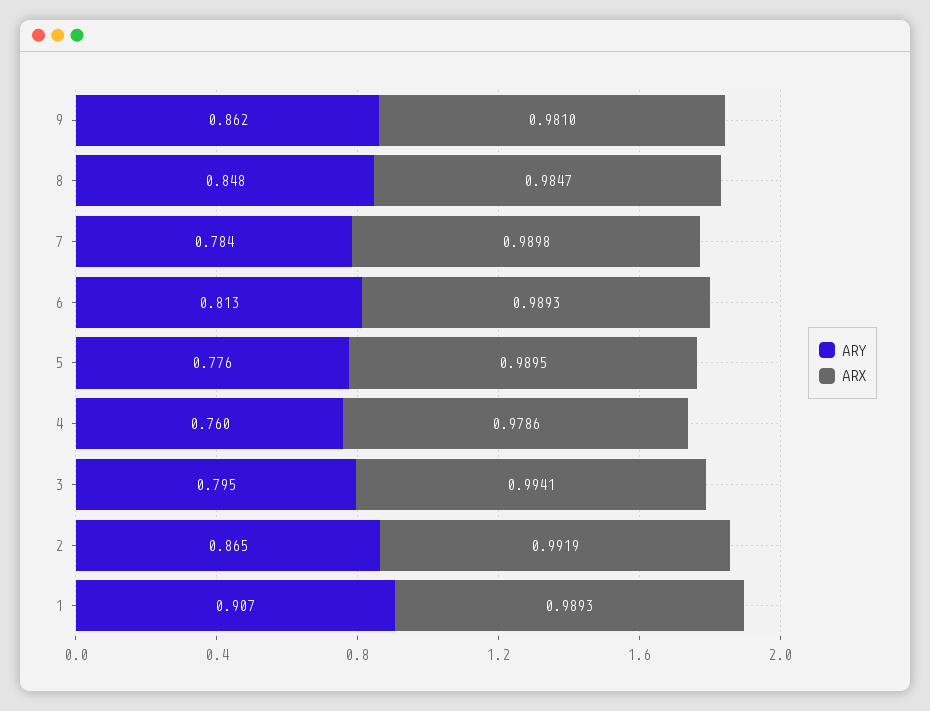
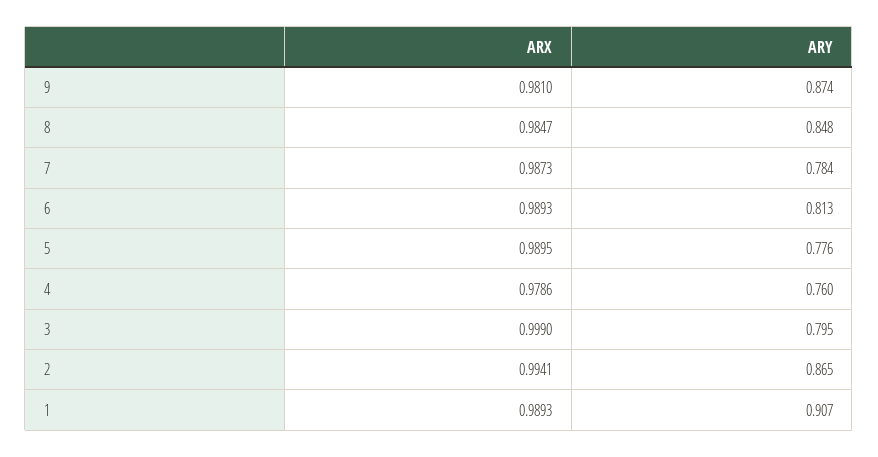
  {
    "ARY": {
-     "9": 0.862,
+     "9": 0.874,
      "8": 0.848,
      "7": 0.784,
      "6": 0.813,
      "5": 0.776,
      "4": 0.76,
      "3": 0.795,
      "2": 0.865,
      "1": 0.907
    },
    "ARX": {
      "9": 0.981,
      "8": 0.9847,
-     "7": 0.9898,
+     "7": 0.9873,
      "6": 0.9893,
      "5": 0.9895,
      "4": 0.9786,
-     "3": 0.9941,
+     "3": 0.999,
-     "2": 0.9919,
+     "2": 0.9941,
      "1": 0.9893
    }
  }

